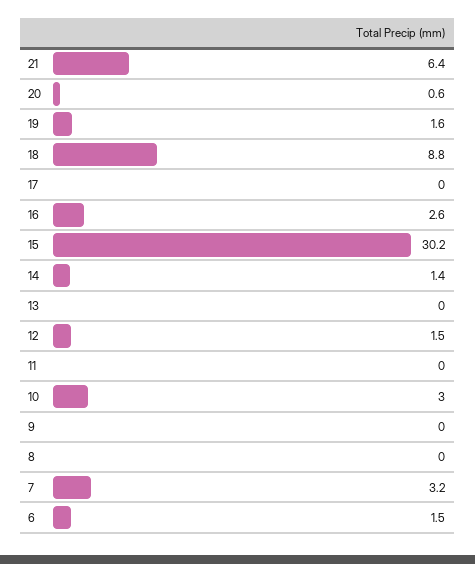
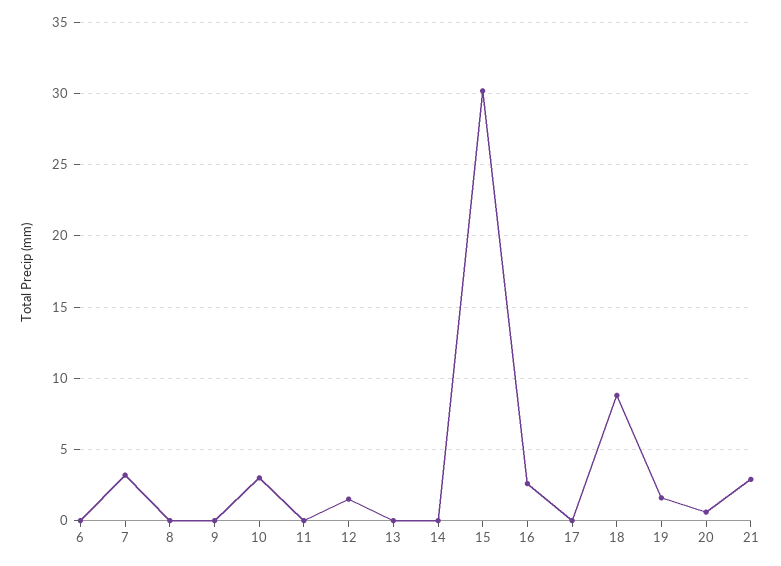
  {
-   "21": 6.4,
+   "21": 3,
    "20": 0.6,
    "19": 1.6,
    "18": 8.8,
    "17": 0,
    "16": 2.6,
    "15": 30.2,
-   "14": 1.4,
+   "14": 0,
    "13": 0,
    "12": 1.5,
    "11": 0,
    "10": 3,
    "9": 0,
    "8": 0,
    "7": 3.2,
-   "6": 1.5
+   "6": 0
  }

